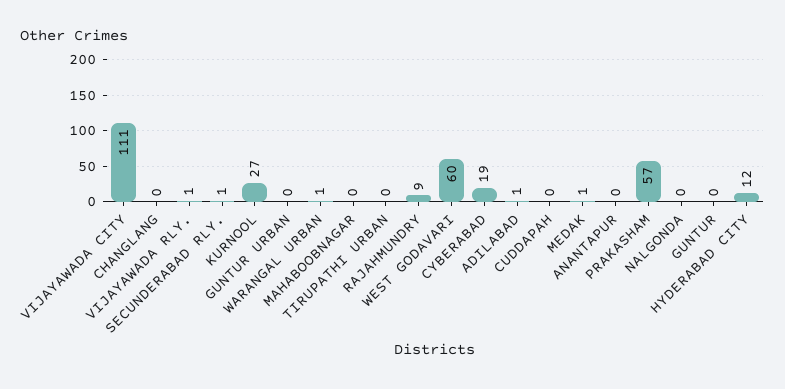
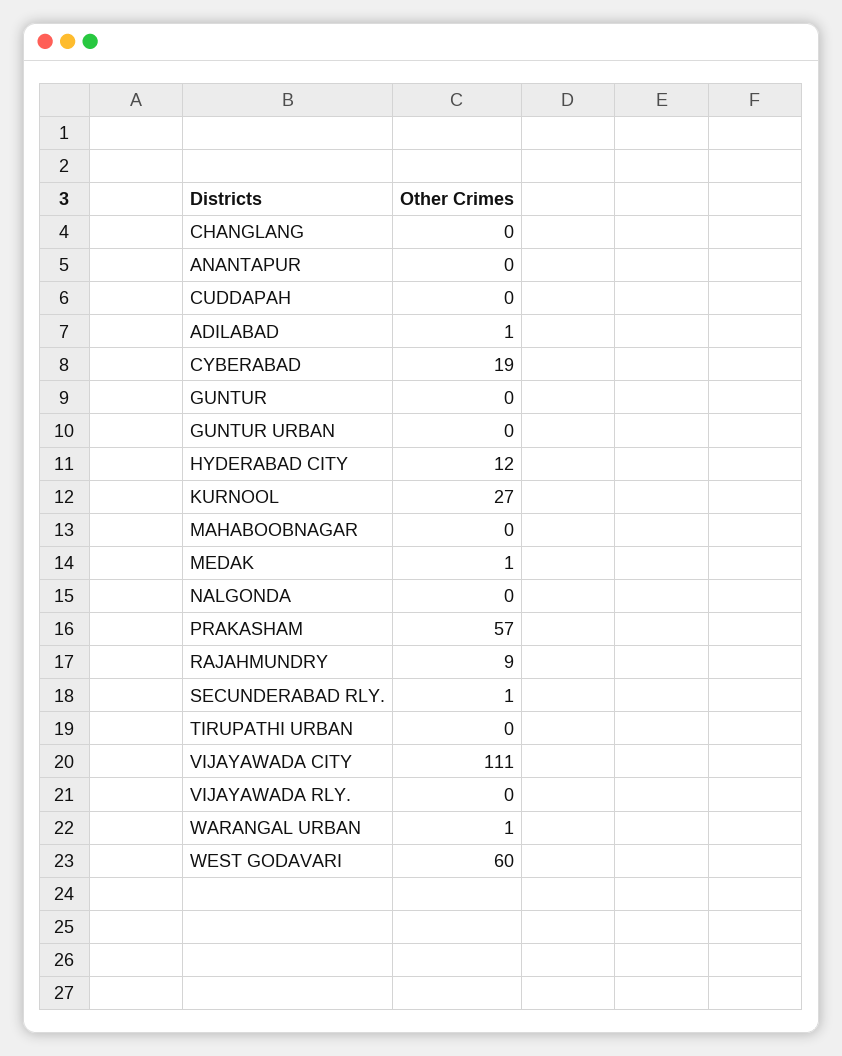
  {
    "VIJAYAWADA CITY": 111,
    "CHANGLANG": 0,
-   "VIJAYAWADA RLY.": 1,
+   "VIJAYAWADA RLY.": 0,
    "SECUNDERABAD RLY.": 1,
    "KURNOOL": 27,
    "GUNTUR URBAN": 0,
    "WARANGAL URBAN": 1,
    "MAHABOOBNAGAR": 0,
    "TIRUPATHI URBAN": 0,
    "RAJAHMUNDRY": 9,
    "WEST GODAVARI": 60,
    "CYBERABAD": 19,
    "ADILABAD": 1,
    "CUDDAPAH": 0,
    "MEDAK": 1,
    "ANANTAPUR": 0,
    "PRAKASHAM": 57,
    "NALGONDA": 0,
    "GUNTUR": 0,
    "HYDERABAD CITY": 12
  }

